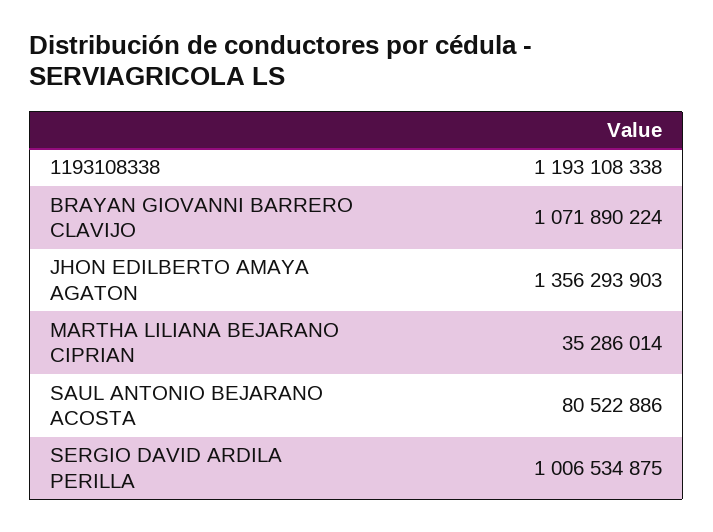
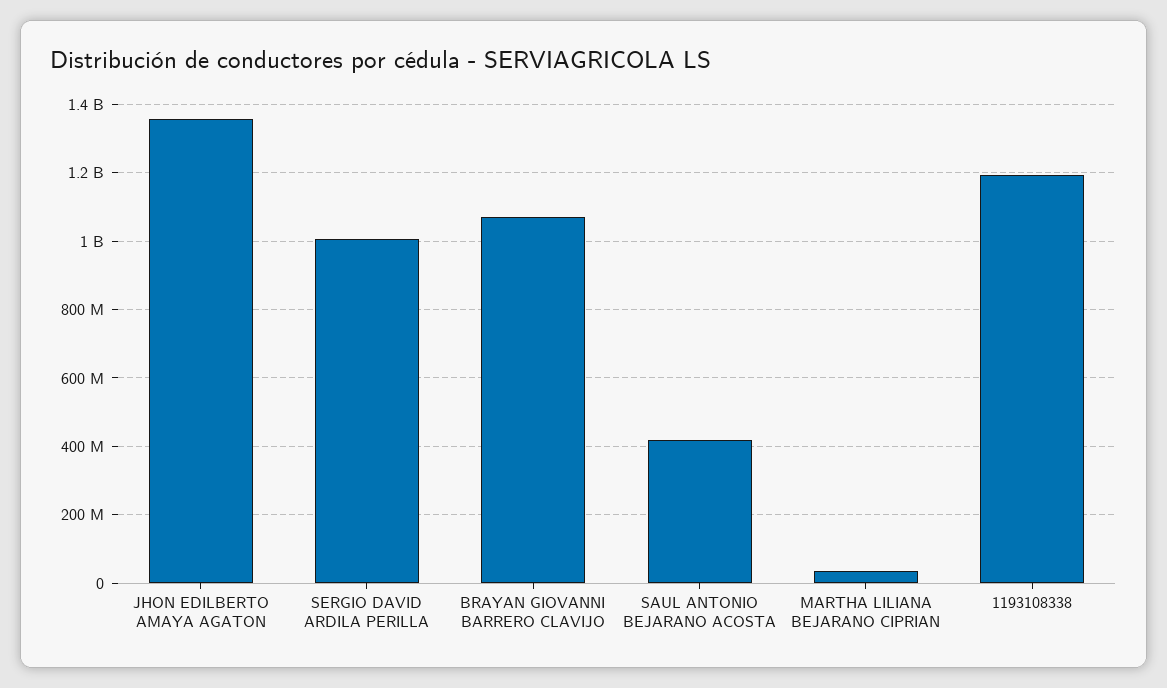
  {
    "1193108338": 1193108338,
    "BRAYAN GIOVANNI BARRERO CLAVIJO": 1071890224,
    "JHON EDILBERTO AMAYA AGATON": 1356293903,
    "MARTHA LILIANA BEJARANO CIPRIAN": 35286014,
-   "SAUL ANTONIO BEJARANO ACOSTA": 80522886,
+   "SAUL ANTONIO BEJARANO ACOSTA": 420000000,
    "SERGIO DAVID ARDILA PERILLA": 1006534875
  }

